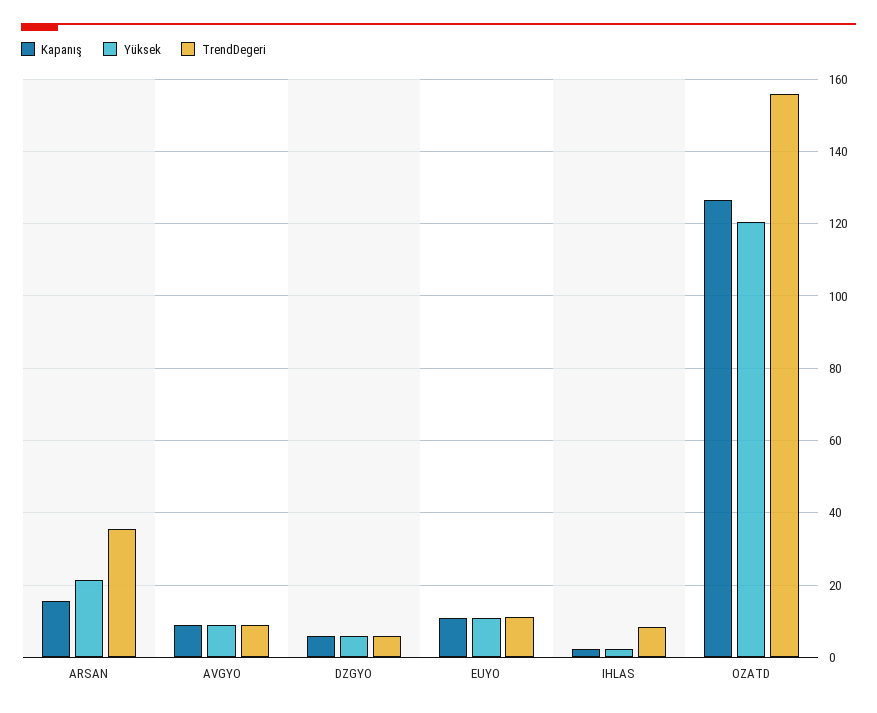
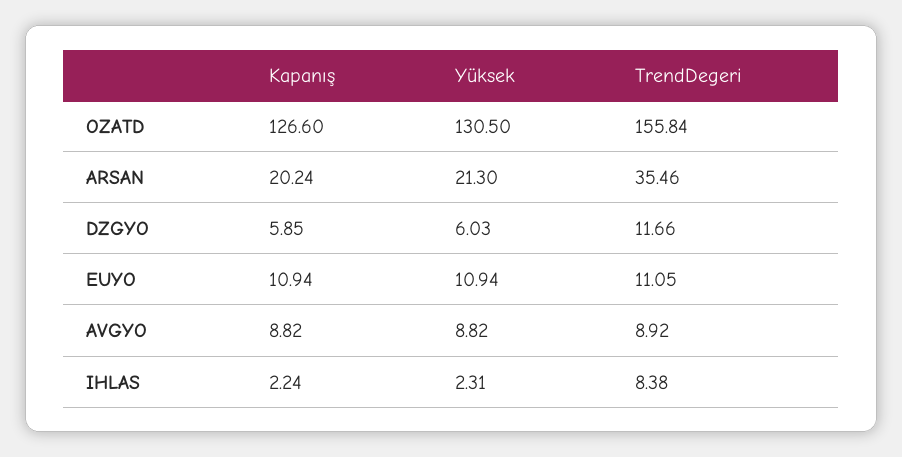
  {
    "Kapanış": {
-     "ARSAN": 16,
+     "ARSAN": 20.24,
      "AVGYO": 8.82,
      "DZGYO": 5.85,
      "EUYO": 10.94,
      "IHLAS": 2.24,
      "OZATD": 126.6
    },
    "Yüksek": {
      "ARSAN": 21.3,
      "AVGYO": 8.82,
      "DZGYO": 6.03,
      "EUYO": 10.94,
      "IHLAS": 2.31,
-     "OZATD": 120
+     "OZATD": 130.5
    },
    "TrendDegeri": {
      "ARSAN": 35.46,
      "AVGYO": 8.92,
-     "DZGYO": 6,
+     "DZGYO": 11.66,
      "EUYO": 11.05,
      "IHLAS": 8.38,
      "OZATD": 155.84
    }
  }

